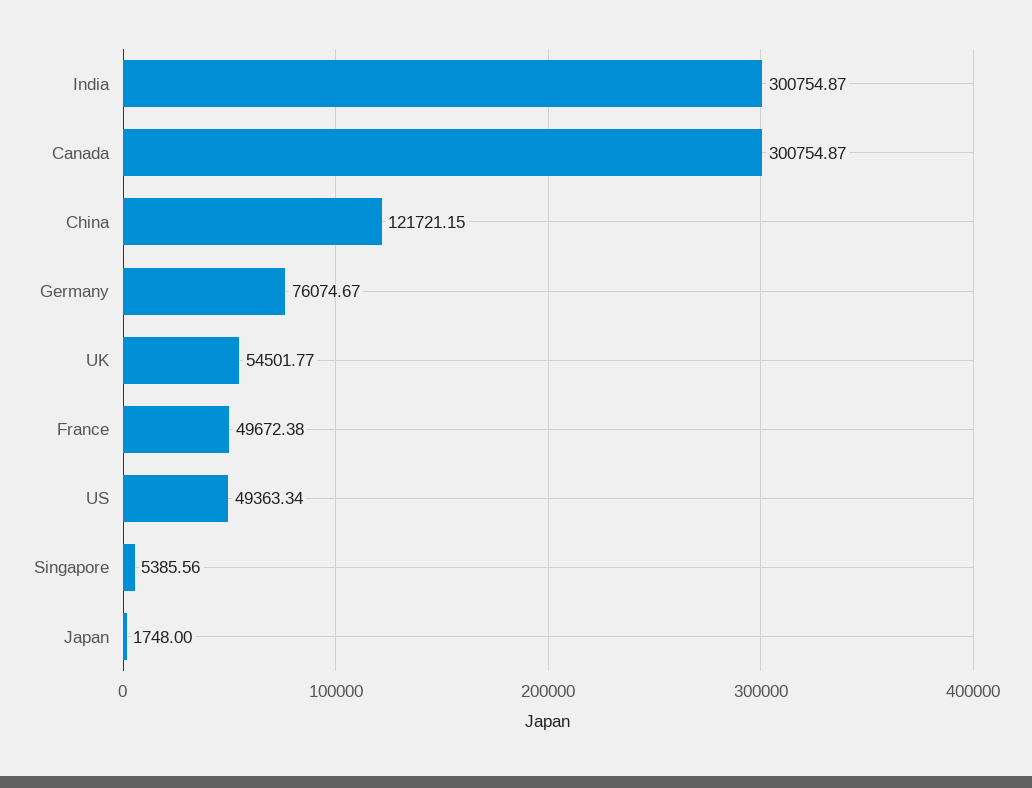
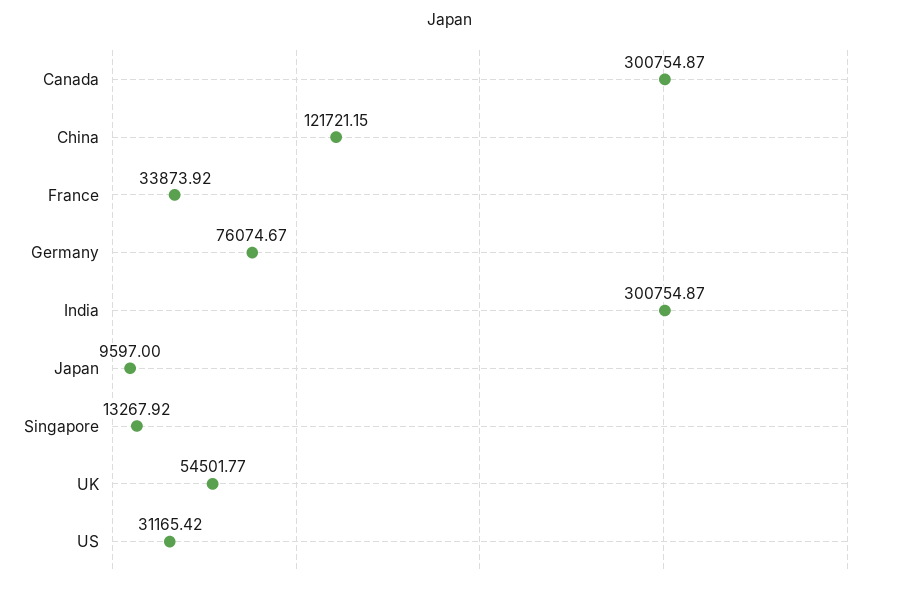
  {
    "India": 300754.87,
    "Canada": 300754.87,
    "China": 121721.15,
    "Germany": 76074.67,
    "UK": 54501.77,
-   "France": 49672.38,
+   "France": 33873.92,
-   "US": 49363.34,
+   "US": 31165.42,
-   "Singapore": 5385.56,
+   "Singapore": 13267.92,
-   "Japan": 1748
+   "Japan": 9597
  }

